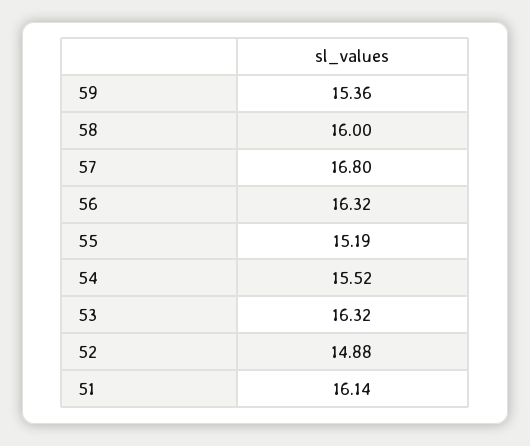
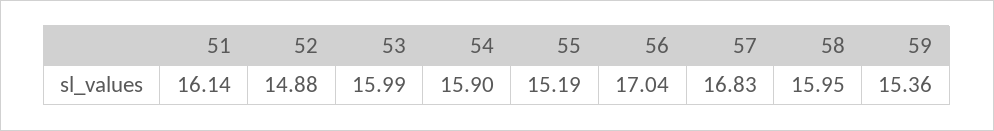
  {
    "59": 15.36,
-   "58": 16,
+   "58": 15.95,
-   "57": 16.8,
+   "57": 16.83,
-   "56": 16.32,
+   "56": 17.04,
    "55": 15.19,
-   "54": 15.52,
+   "54": 15.9,
-   "53": 16.32,
+   "53": 15.99,
    "52": 14.88,
    "51": 16.14
  }

